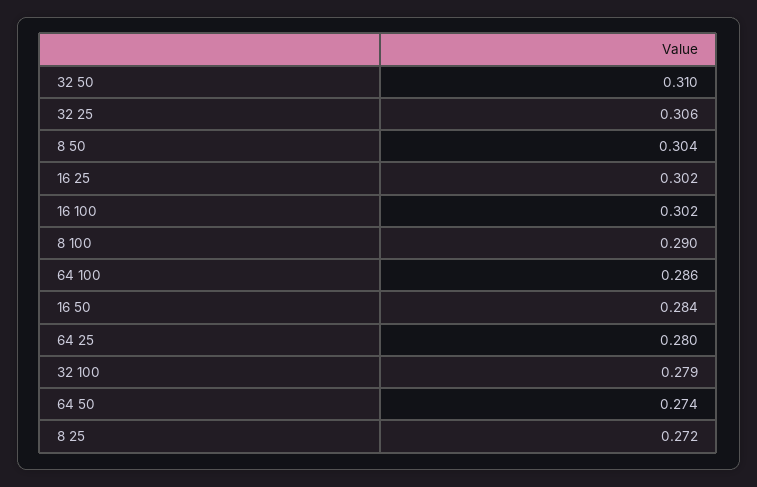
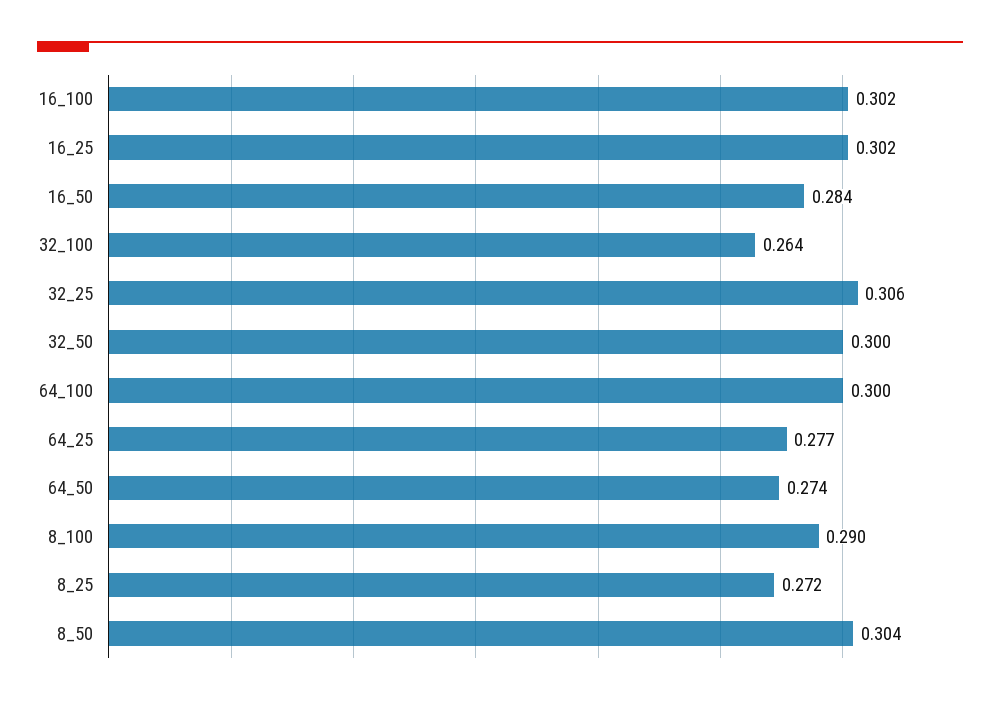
  {
-   "32 50": 0.31,
+   "32 50": 0.3,
    "32 25": 0.306,
    "8 50": 0.304,
    "16 25": 0.302,
    "16 100": 0.302,
    "8 100": 0.29,
-   "64 100": 0.286,
+   "64 100": 0.3,
    "16 50": 0.284,
-   "64 25": 0.28,
+   "64 25": 0.277,
-   "32 100": 0.279,
+   "32 100": 0.264,
    "64 50": 0.274,
    "8 25": 0.272
  }

